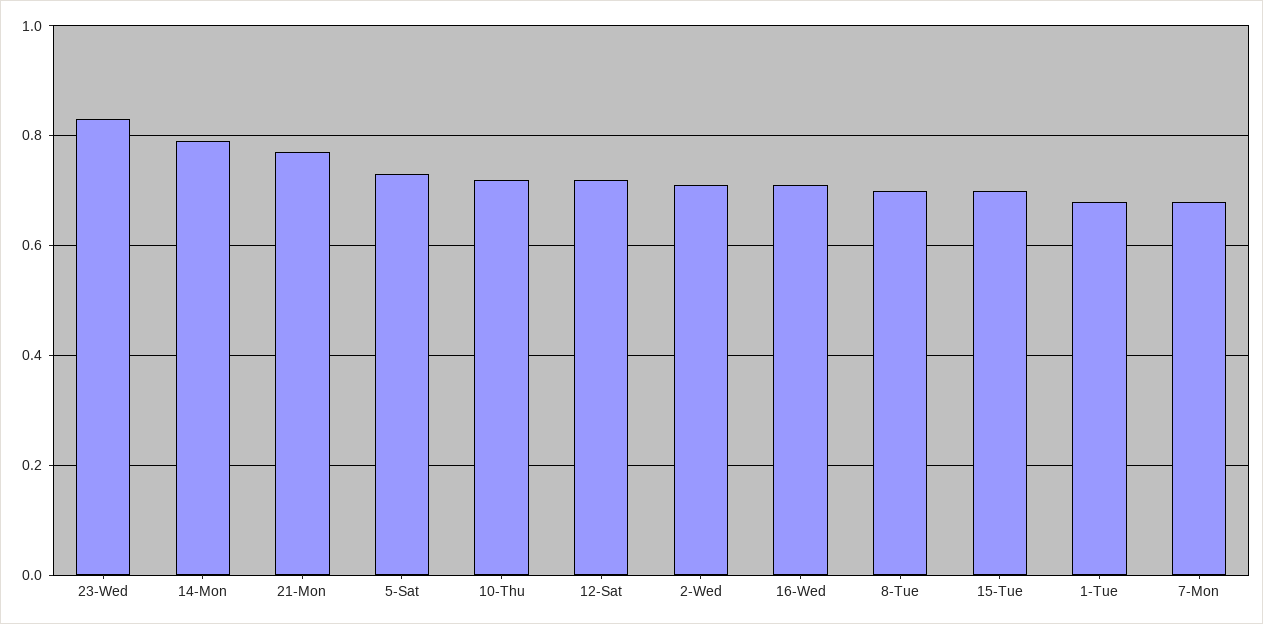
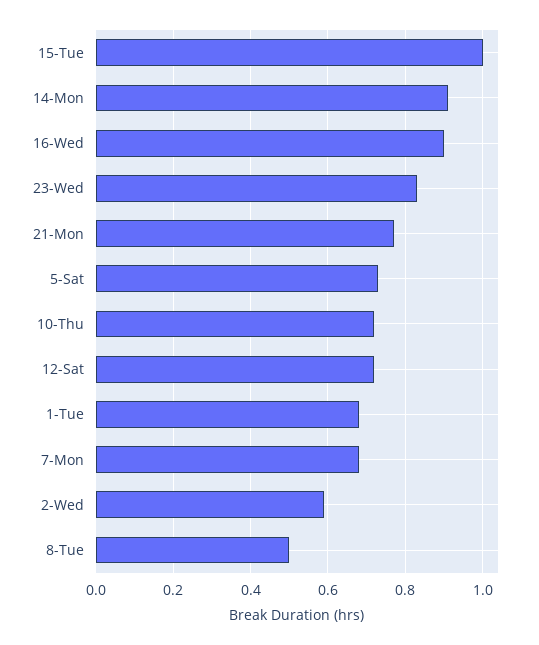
  {
    "23-Wed": 0.85,
-   "14-Mon": 0.8,
+   "14-Mon": 0.9,
    "21-Mon": 0.75,
    "5-Sat": 0.75,
    "10-Thu": 0.7,
    "12-Sat": 0.7,
-   "2-Wed": 0.7,
+   "2-Wed": 0.6,
-   "16-Wed": 0.7,
+   "16-Wed": 0.9,
-   "8-Tue": 0.7,
+   "8-Tue": 0.5,
-   "15-Tue": 0.7,
+   "15-Tue": 1,
    "1-Tue": 0.7,
    "7-Mon": 0.7
  }

